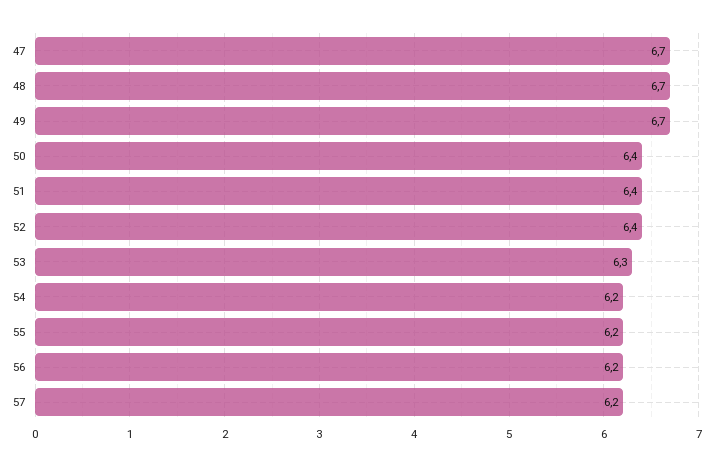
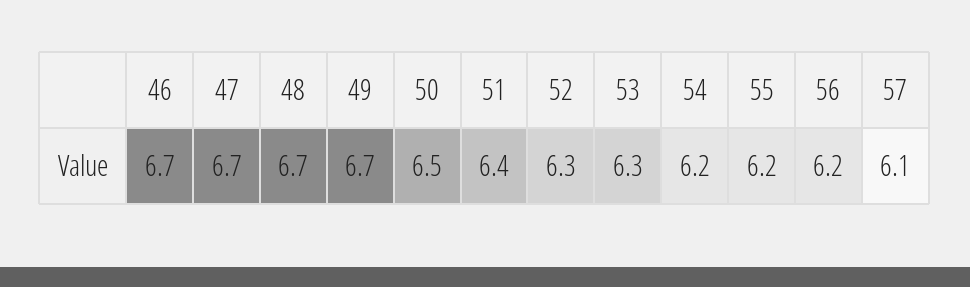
  {
    "47": 6.7,
    "48": 6.7,
    "49": 6.7,
-   "50": 6.4,
+   "50": 6.5,
    "51": 6.4,
-   "52": 6.4,
+   "52": 6.3,
    "53": 6.3,
    "54": 6.2,
    "55": 6.2,
    "56": 6.2,
-   "57": 6.2
+   "57": 6.1,
+   "46": 6.7
  }

